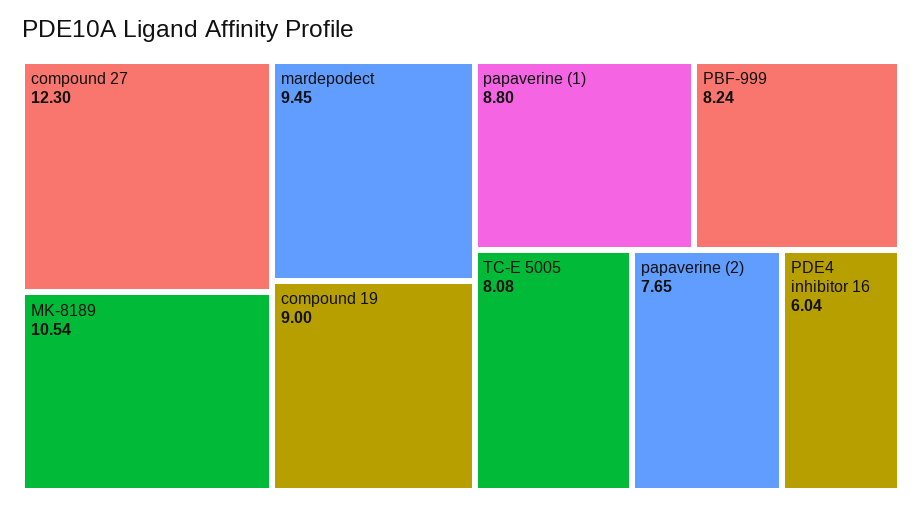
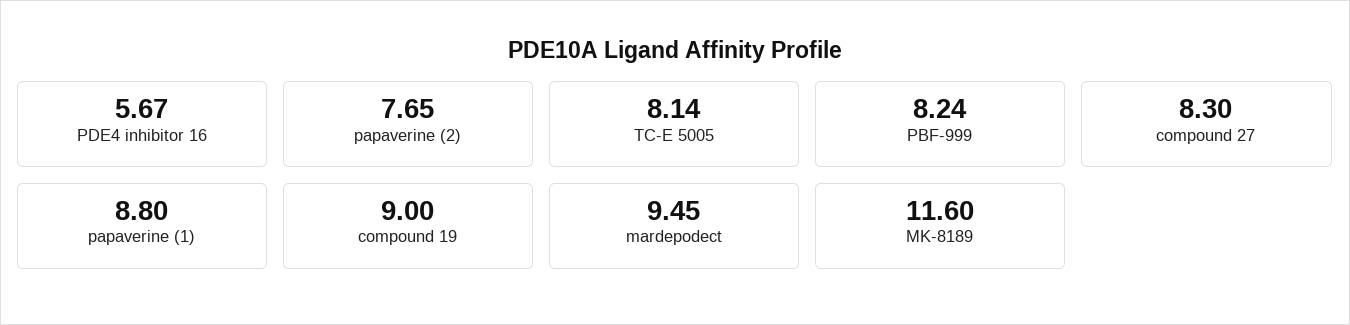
  {
-   "compound 27": 12.3,
+   "compound 27": 8.3,
-   "MK-8189": 10.54,
+   "MK-8189": 11.6,
    "mardepodect": 9.45,
    "compound 19": 9,
    "papaverine (1)": 8.8,
    "PBF-999": 8.24,
-   "TC-E 5005": 8.08,
+   "TC-E 5005": 8.14,
    "papaverine (2)": 7.65,
-   "PDE4 inhibitor 16": 6.04
+   "PDE4 inhibitor 16": 5.67
  }

